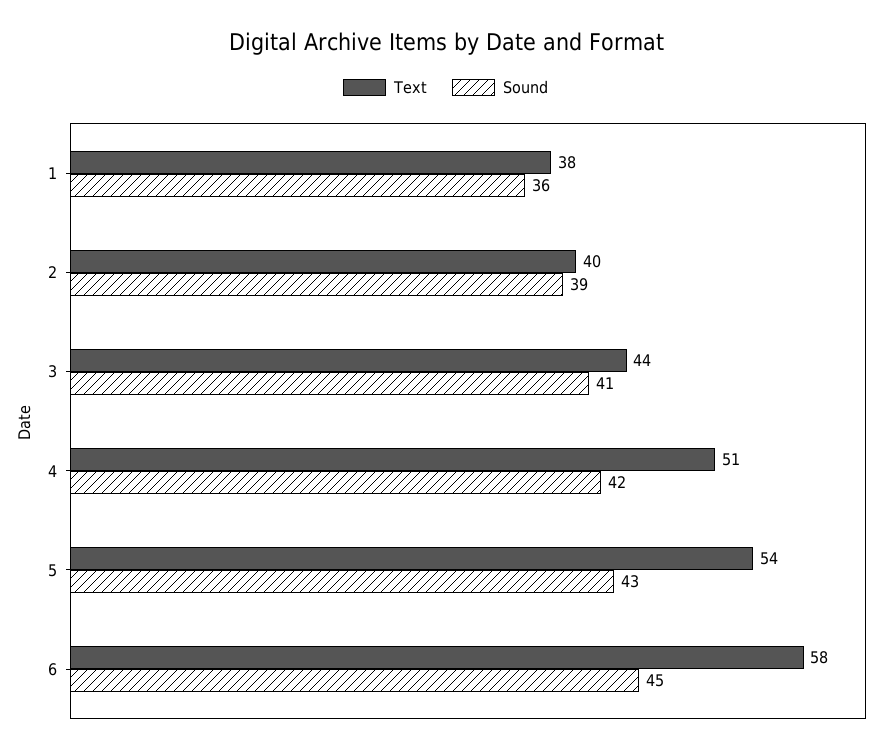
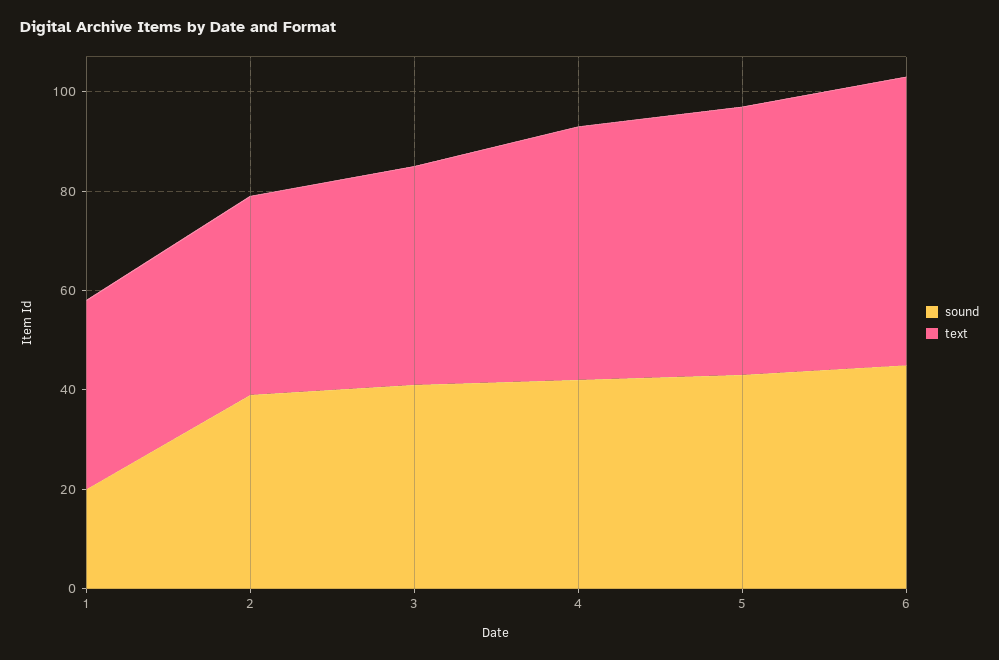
  {
    "Text": {
      "1": 38,
      "2": 40,
      "3": 44,
      "4": 51,
      "5": 54,
      "6": 58
    },
    "Sound": {
-     "1": 36,
+     "1": 20,
      "2": 39,
      "3": 41,
      "4": 42,
      "5": 43,
      "6": 45
    }
  }

